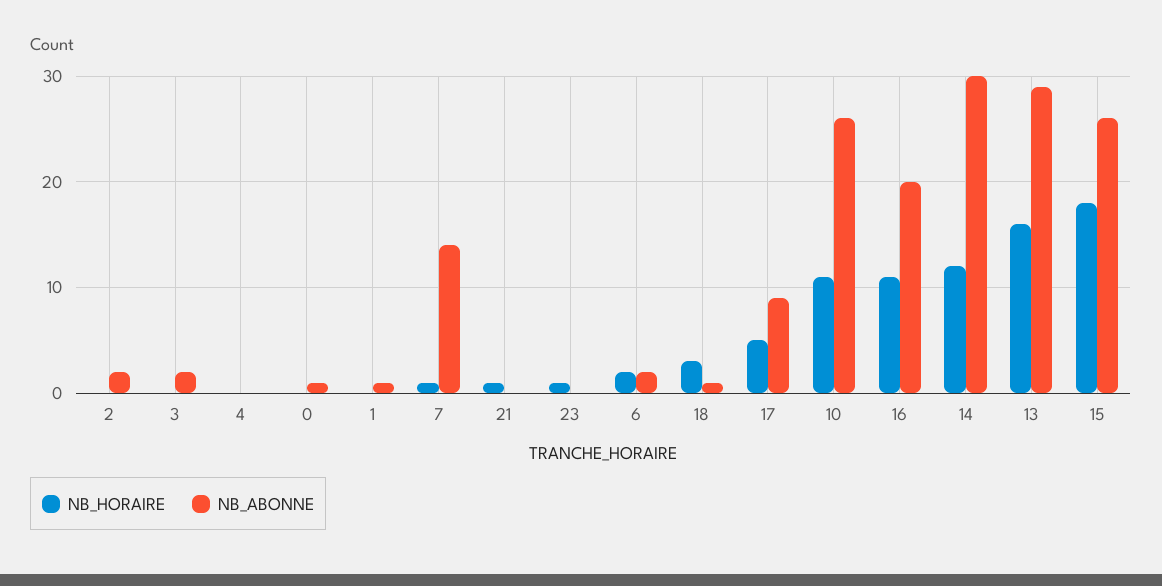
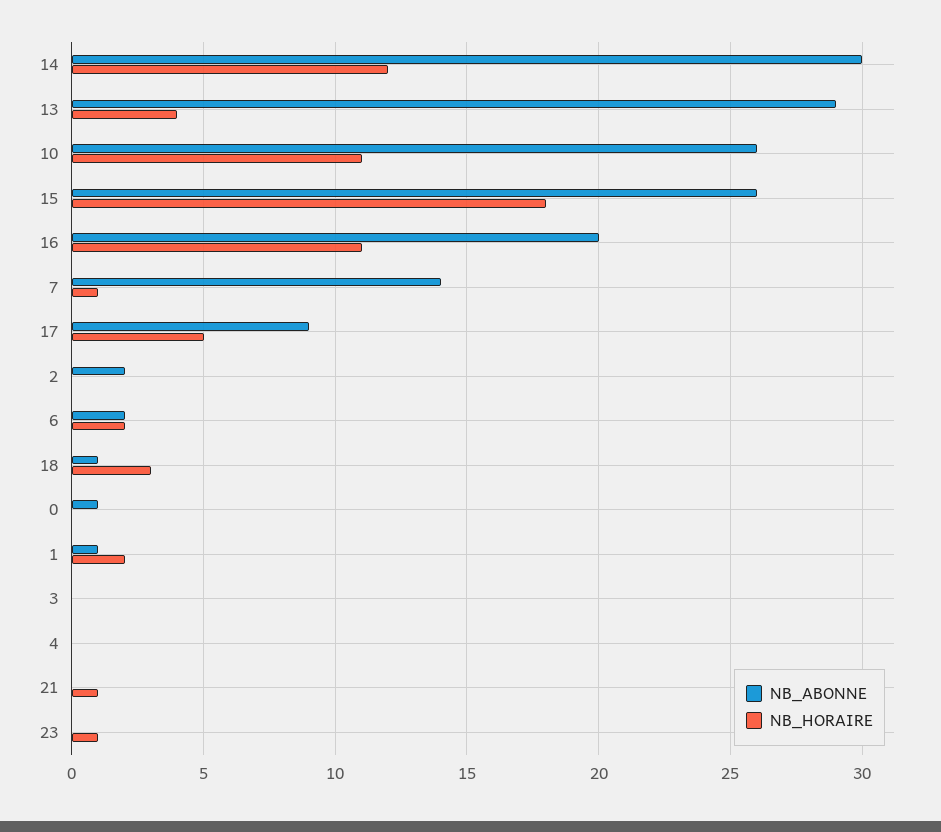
  {
    "NB_HORAIRE": {
      "2": 0,
      "3": 0,
      "4": 0,
      "0": 0,
-     "1": 0,
+     "1": 2,
      "7": 1,
      "21": 1,
      "23": 1,
      "6": 2,
      "18": 3,
      "17": 5,
      "10": 11,
      "16": 11,
      "14": 12,
-     "13": 16,
+     "13": 4,
      "15": 18
    },
    "NB_ABONNE": {
      "2": 2,
-     "3": 2,
+     "3": 0,
      "4": 0,
      "0": 1,
      "1": 1,
      "7": 14,
      "21": 0,
      "23": 0,
      "6": 2,
      "18": 1,
      "17": 9,
      "10": 26,
      "16": 20,
      "14": 30,
      "13": 29,
      "15": 26
    }
  }

